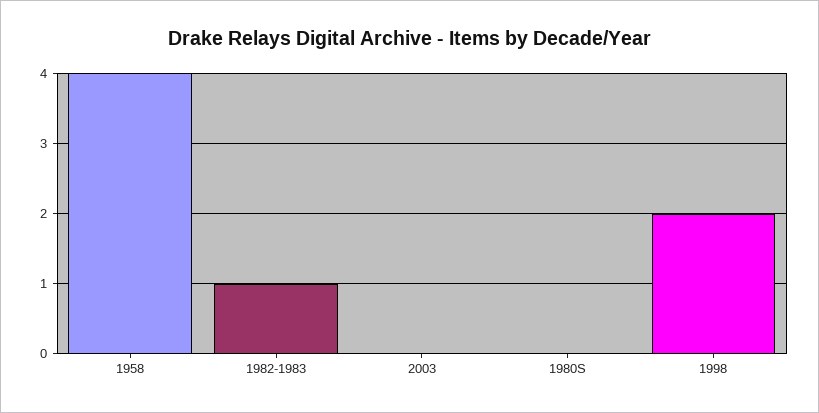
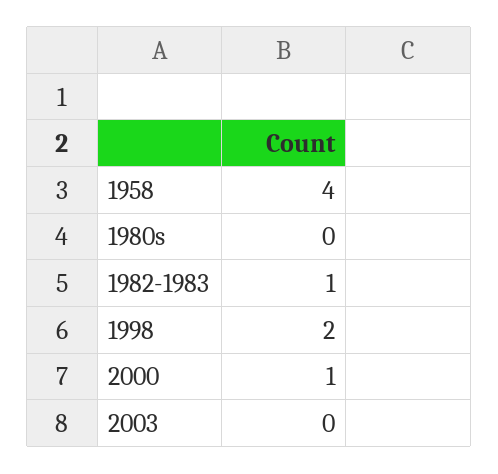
  {
    "1958": 4,
    "1982-1983": 1,
    "2003": 0,
    "1980S": 0,
-   "1998": 2
+   "1998": 2,
+   "2000": 1
  }

